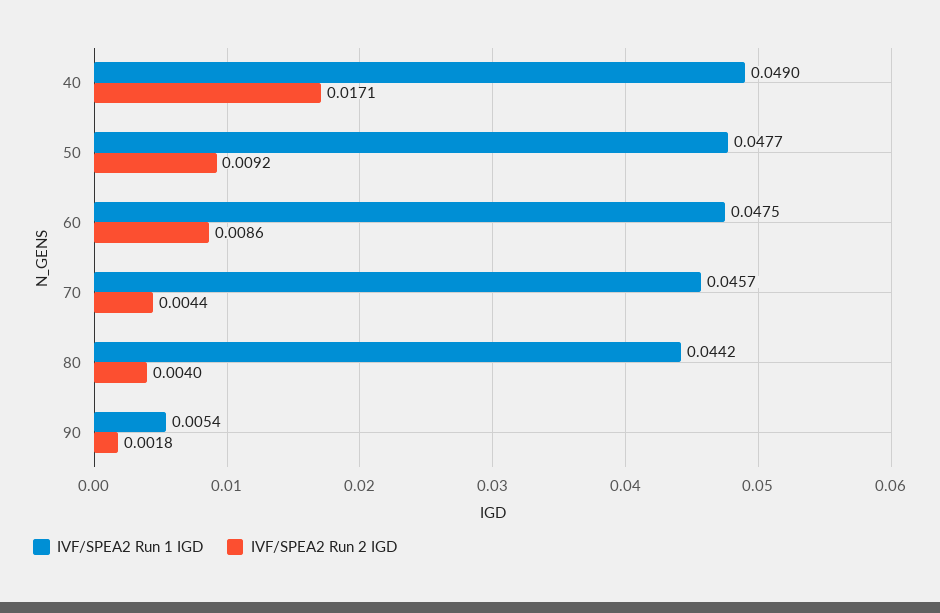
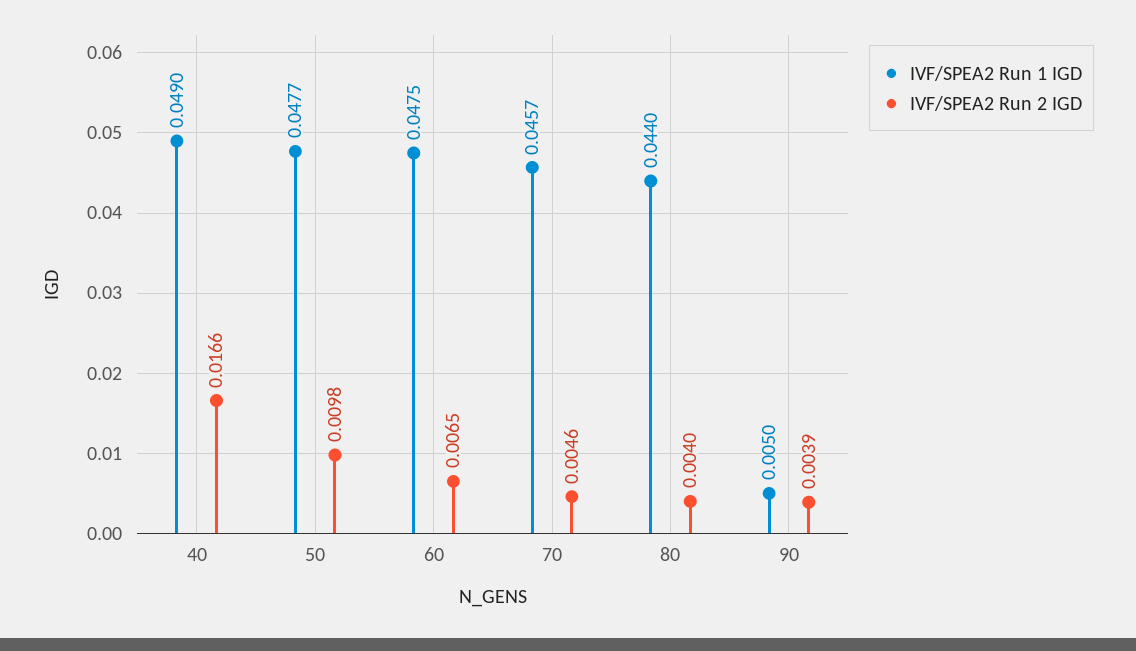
  {
    "IVF/SPEA2 Run 1 IGD": {
      "40": 0.049,
      "50": 0.0477,
      "60": 0.0475,
      "70": 0.0457,
-     "80": 0.0442,
+     "80": 0.044,
-     "90": 0.0054
+     "90": 0.005
    },
    "IVF/SPEA2 Run 2 IGD": {
-     "40": 0.0171,
+     "40": 0.0166,
-     "50": 0.0092,
+     "50": 0.0098,
-     "60": 0.0086,
+     "60": 0.0065,
-     "70": 0.0044,
+     "70": 0.0046,
      "80": 0.004,
-     "90": 0.0018
+     "90": 0.0039
    }
  }

